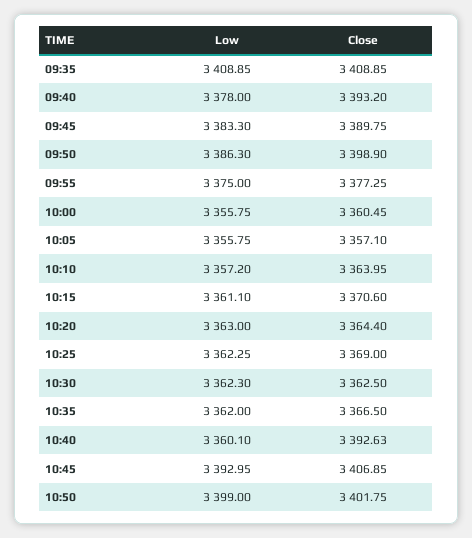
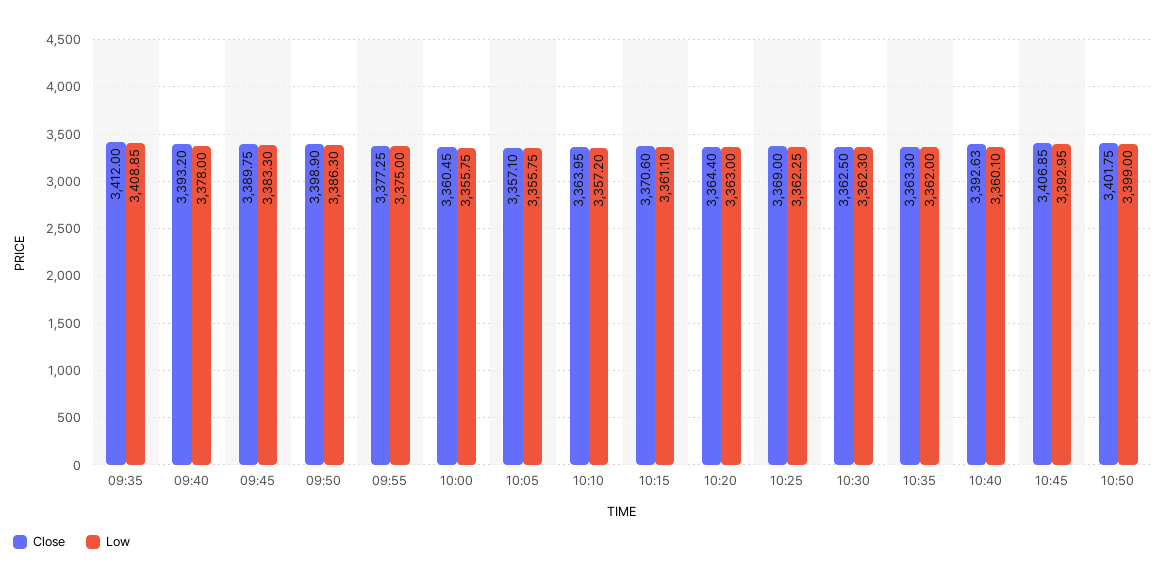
  {
    "Low": {
      "09:35": 3408.85,
      "09:40": 3378,
      "09:45": 3383.3,
      "09:50": 3386.3,
      "09:55": 3375,
      "10:00": 3355.75,
      "10:05": 3355.75,
      "10:10": 3357.2,
      "10:15": 3361.1,
      "10:20": 3363,
      "10:25": 3362.25,
      "10:30": 3362.3,
      "10:35": 3362,
      "10:40": 3360.1,
      "10:45": 3392.95,
      "10:50": 3399
    },
    "Close": {
-     "09:35": 3408.85,
+     "09:35": 3412,
      "09:40": 3393.2,
      "09:45": 3389.75,
      "09:50": 3398.9,
      "09:55": 3377.25,
      "10:00": 3360.45,
      "10:05": 3357.1,
      "10:10": 3363.95,
      "10:15": 3370.6,
      "10:20": 3364.4,
      "10:25": 3369,
      "10:30": 3362.5,
-     "10:35": 3366.5,
+     "10:35": 3363.3,
      "10:40": 3392.63,
      "10:45": 3406.85,
      "10:50": 3401.75
    }
  }

